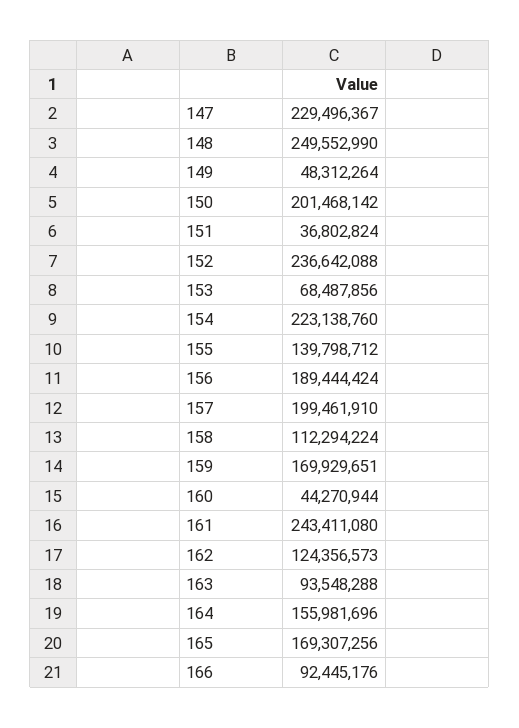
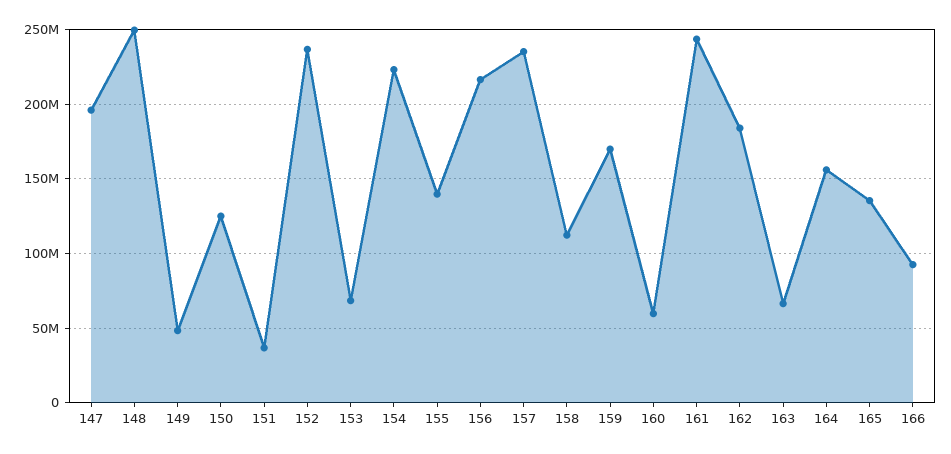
  {
-   "147": 229496367,
+   "147": 195000000,
    "148": 249552990,
    "149": 48312264,
-   "150": 201468142,
+   "150": 125000000,
    "151": 36802824,
    "152": 236642088,
    "153": 68487856,
    "154": 223138760,
    "155": 139798712,
-   "156": 189444424,
+   "156": 215000000,
-   "157": 199461910,
+   "157": 235000000,
    "158": 112294224,
    "159": 169929651,
-   "160": 44270944,
+   "160": 60000000,
    "161": 243411080,
-   "162": 124356573,
+   "162": 185000000,
-   "163": 93548288,
+   "163": 65000000,
    "164": 155981696,
-   "165": 169307256,
+   "165": 135000000,
    "166": 92445176
  }

